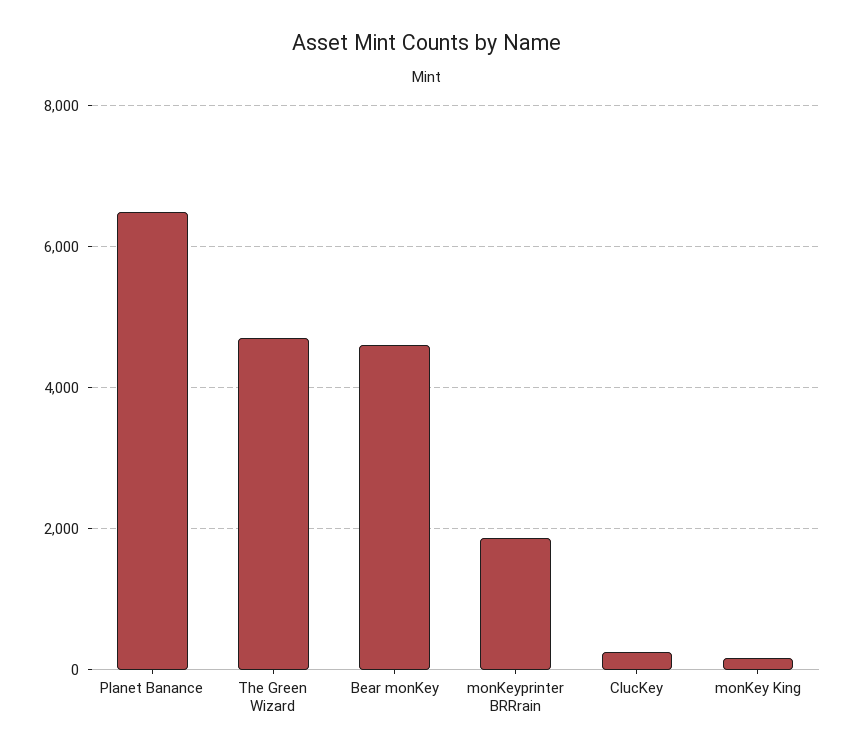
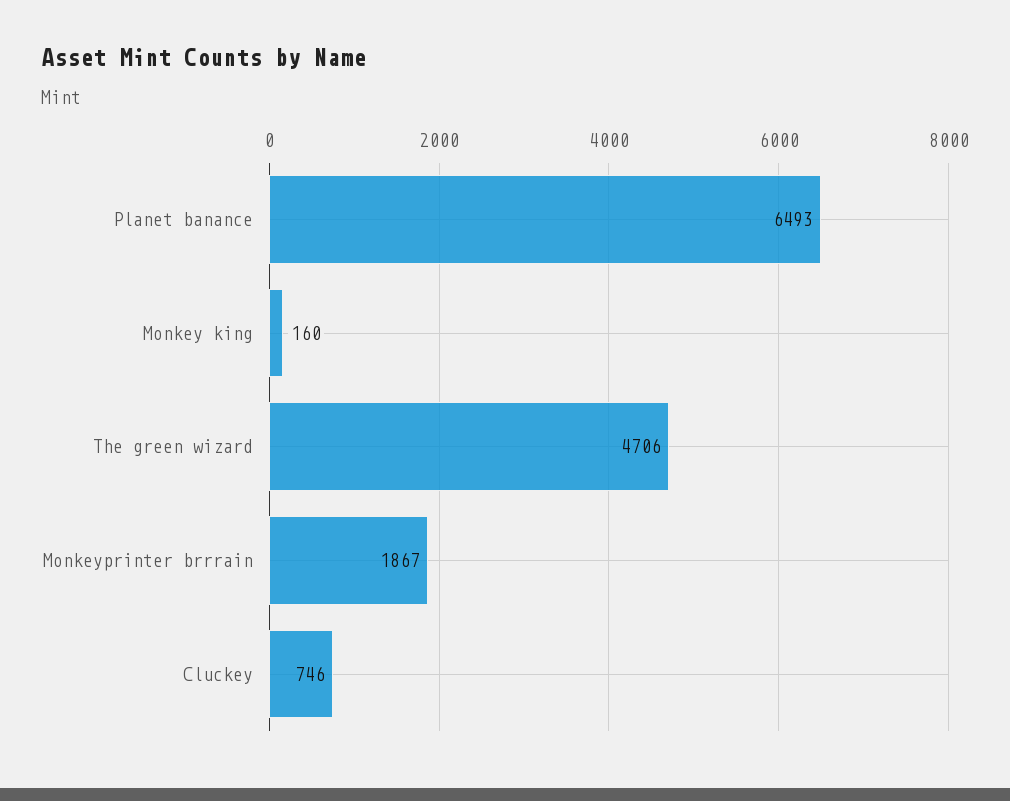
  {
    "Planet Banance": 6493,
    "The Green Wizard": 4706,
-   "Bear monKey": 4600,
    "monKeyprinter BRRrain": 1867,
-   "ClucKey": 200,
+   "ClucKey": 746,
    "monKey King": 160
  }

